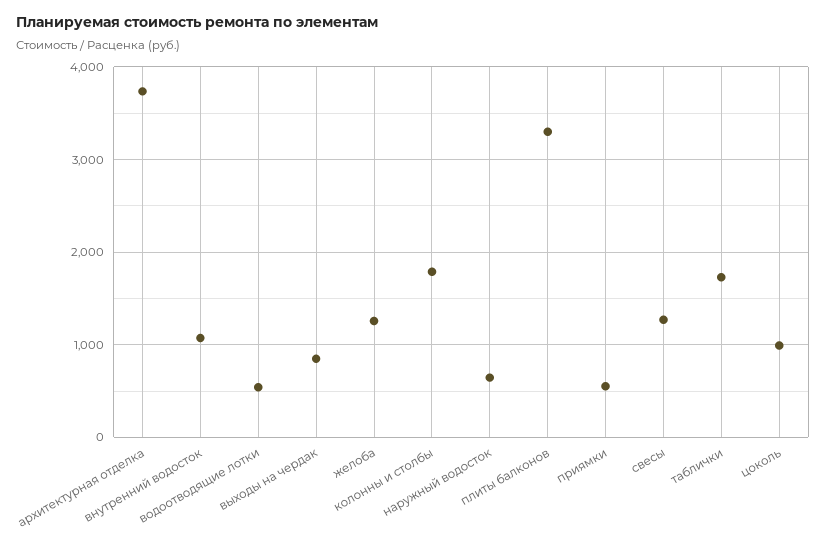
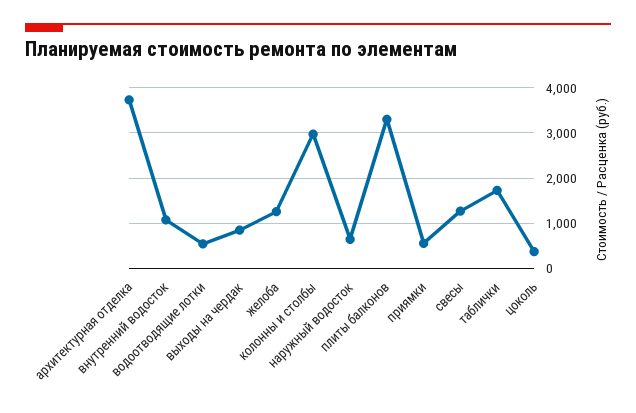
  {
    "архитектурная отделка": 3700,
    "внутренний водосток": 1100,
    "водоотводящие лотки": 500,
    "выходы на чердак": 800,
    "желоба": 1300,
-   "колонны и столбы": 1800,
+   "колонны и столбы": 3000,
    "наружный водосток": 600,
    "плиты балконов": 3300,
    "приямки": 600,
    "свесы": 1300,
    "таблички": 1700,
-   "цоколь": 1000
+   "цоколь": 400
  }

